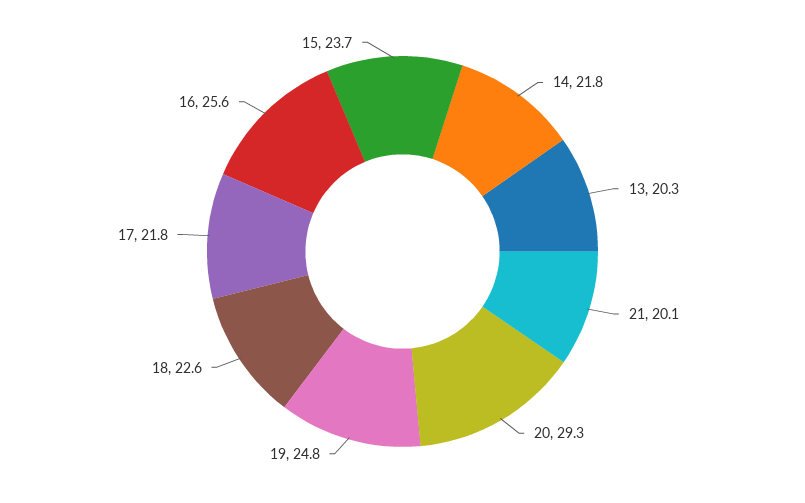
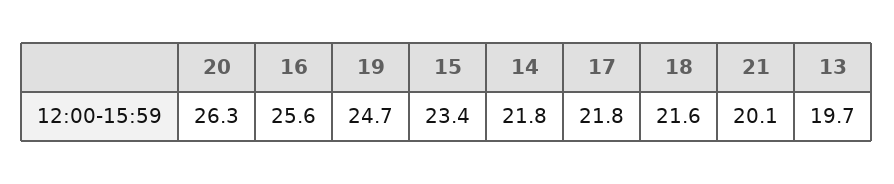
  {
    "14": 21.8,
-   "13": 20.3,
+   "13": 19.7,
    "21": 20.1,
-   "20": 29.3,
+   "20": 26.3,
-   "19": 24.8,
+   "19": 24.7,
-   "18": 22.6,
+   "18": 21.6,
    "17": 21.8,
    "16": 25.6,
-   "15": 23.7
+   "15": 23.4
  }

